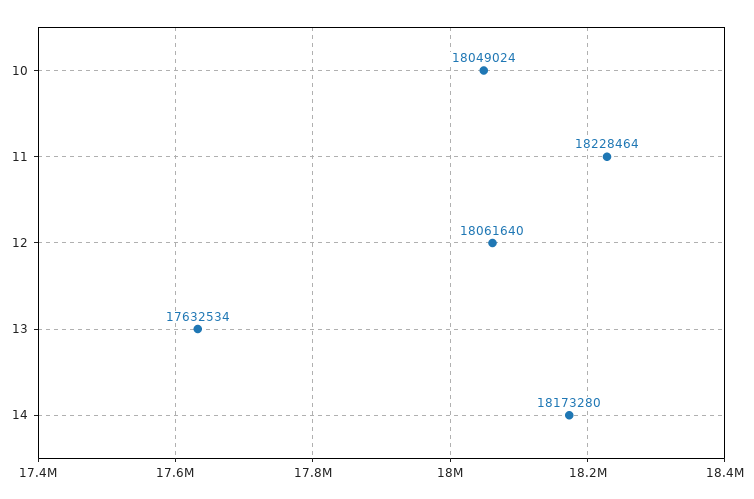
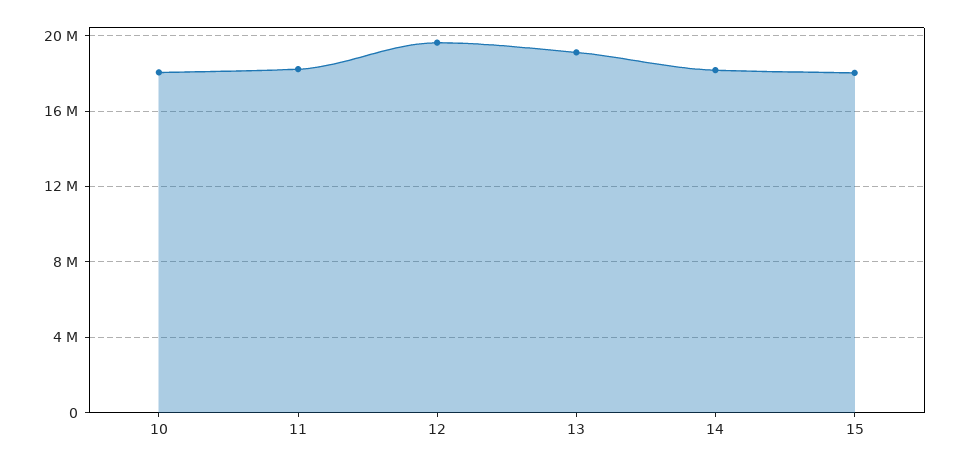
  {
    "10": 18049024,
    "11": 18228464,
-   "12": 18061640,
+   "12": 19500000,
-   "13": 17632534,
+   "13": 19000000,
-   "14": 18173280
+   "14": 18173280,
+   "15": 18000000
  }

